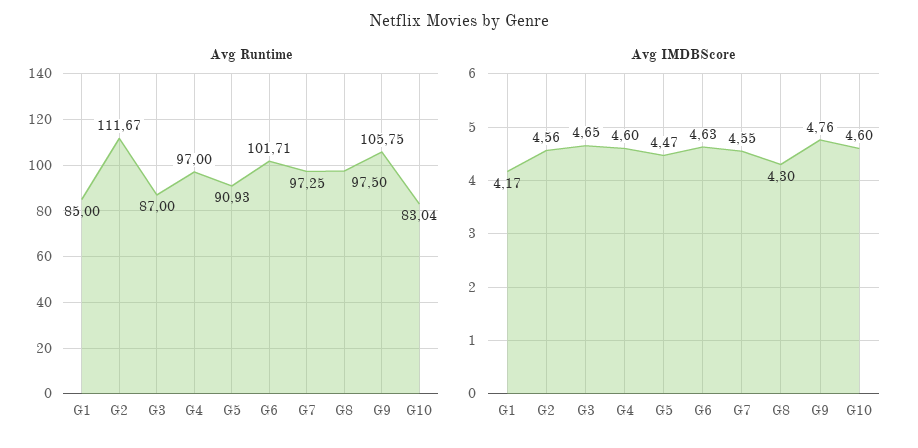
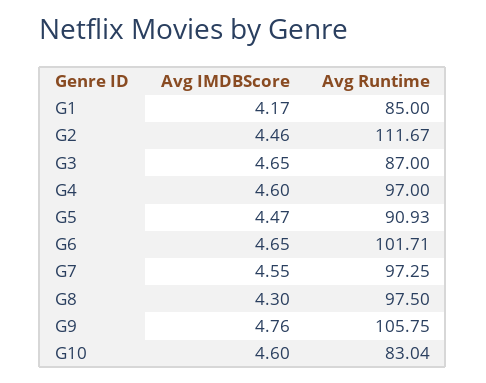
  {
    "Avg Runtime": {
      "G1": 85,
      "G2": 111.67,
      "G3": 87,
      "G4": 97,
      "G5": 90.93,
      "G6": 101.71,
      "G7": 97.25,
      "G8": 97.5,
      "G9": 105.75,
      "G10": 83.04
    },
    "Avg IMDBScore": {
      "G1": 4.17,
-     "G2": 4.56,
+     "G2": 4.46,
      "G3": 4.65,
      "G4": 4.6,
      "G5": 4.47,
-     "G6": 4.63,
+     "G6": 4.65,
      "G7": 4.55,
      "G8": 4.3,
      "G9": 4.76,
      "G10": 4.6
    }
  }

